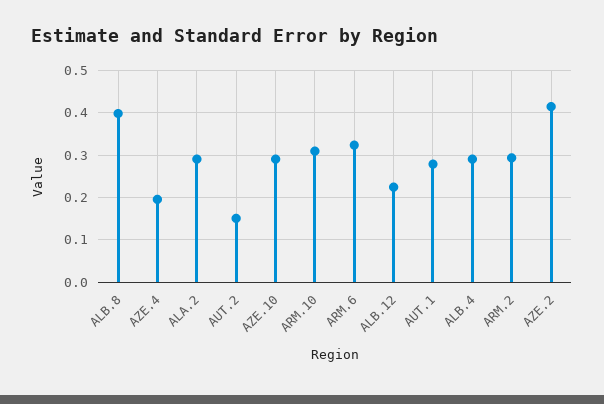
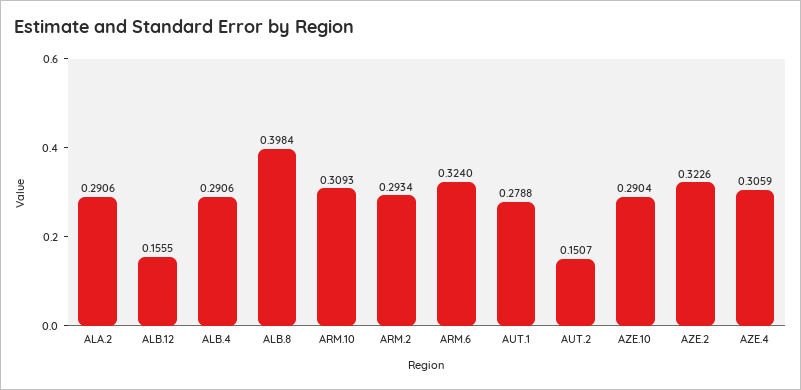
  {
    "ALB.8": 0.3984,
-   "AZE.4": 0.2,
+   "AZE.4": 0.3059,
    "ALA.2": 0.2906,
    "AUT.2": 0.1507,
    "AZE.10": 0.2904,
    "ARM.10": 0.3093,
    "ARM.6": 0.324,
-   "ALB.12": 0.22,
+   "ALB.12": 0.1555,
    "AUT.1": 0.2788,
    "ALB.4": 0.2906,
    "ARM.2": 0.2934,
-   "AZE.2": 0.42
+   "AZE.2": 0.3226
  }

